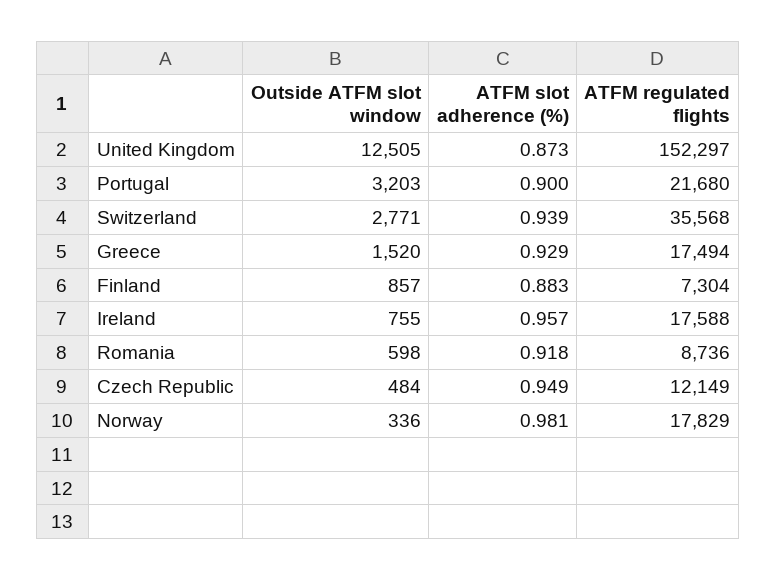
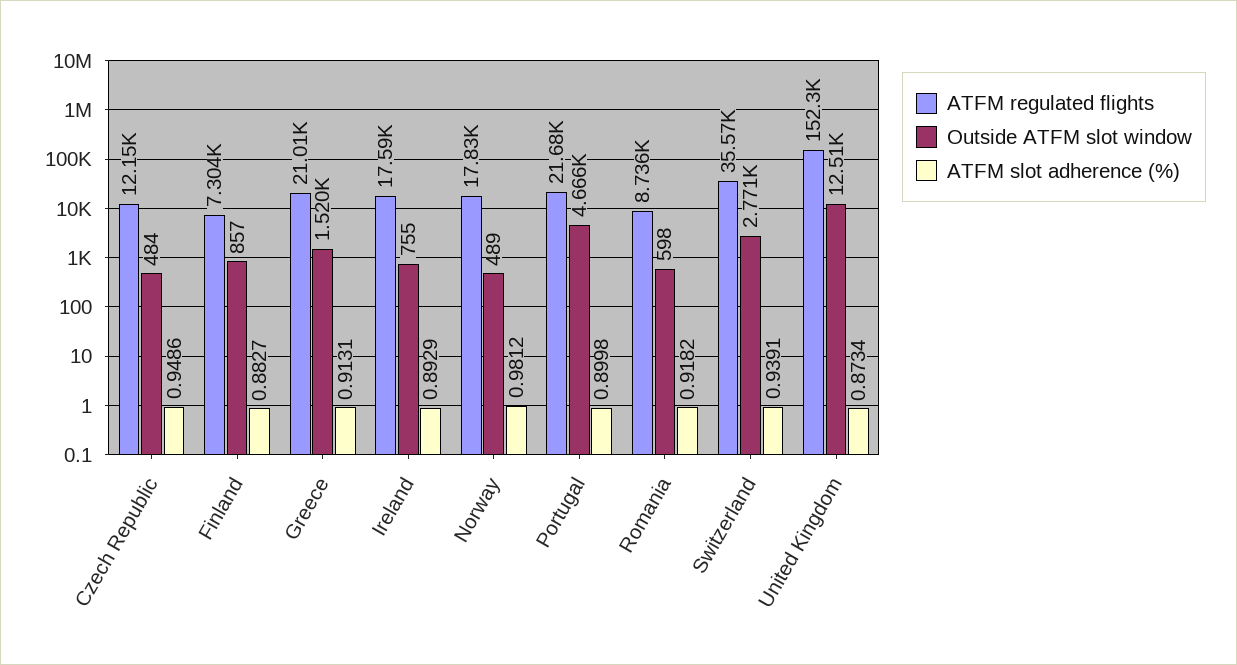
  {
    "Outside ATFM slot window": {
      "United Kingdom": 12505,
-     "Portugal": 3203,
+     "Portugal": 4666,
      "Switzerland": 2771,
      "Greece": 1520,
      "Finland": 857,
      "Ireland": 755,
      "Romania": 598,
      "Czech Republic": 484,
-     "Norway": 336
+     "Norway": 489
    },
    "ATFM slot adherence (%)": {
      "United Kingdom": 0.8734,
      "Portugal": 0.8998,
      "Switzerland": 0.9391,
-     "Greece": 0.929,
+     "Greece": 0.9131,
      "Finland": 0.8827,
-     "Ireland": 0.957,
+     "Ireland": 0.8929,
      "Romania": 0.9182,
      "Czech Republic": 0.9486,
      "Norway": 0.9812
    },
    "ATFM regulated flights": {
      "United Kingdom": 152297,
      "Portugal": 21680,
      "Switzerland": 35568,
-     "Greece": 17494,
+     "Greece": 21010,
      "Finland": 7304,
      "Ireland": 17588,
      "Romania": 8736,
      "Czech Republic": 12149,
      "Norway": 17829
    }
  }

